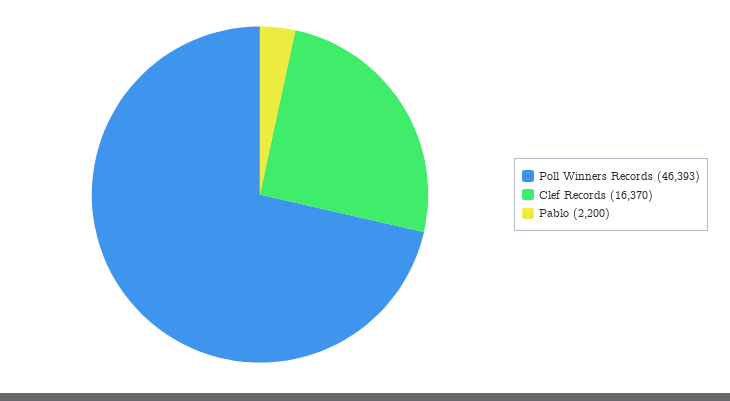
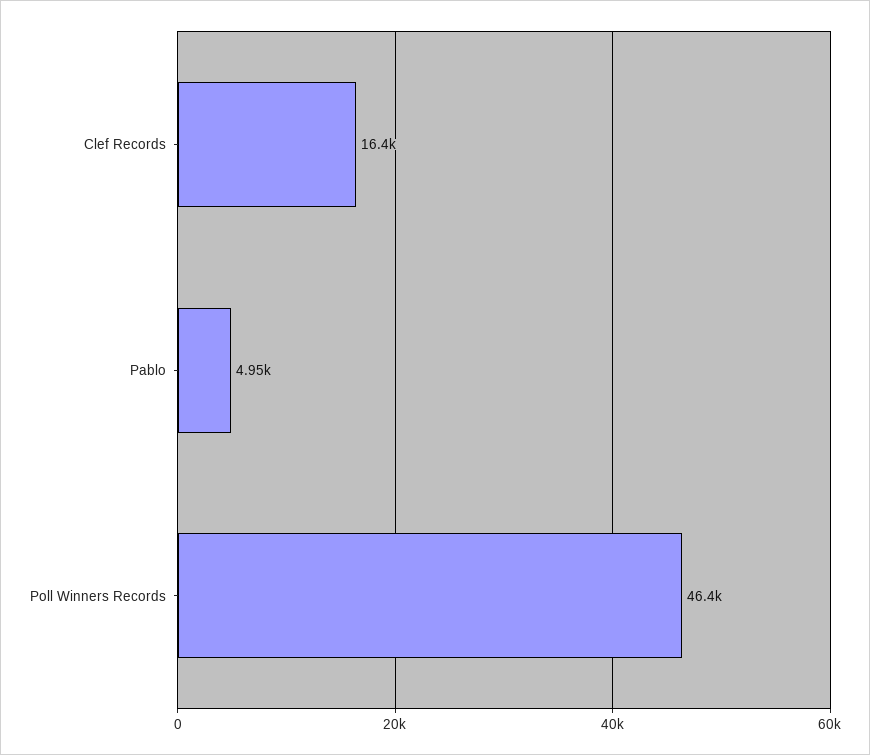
  {
    "Poll Winners Records": 46393,
    "Clef Records": 16370,
-   "Pablo": 2200
+   "Pablo": 4950
  }

